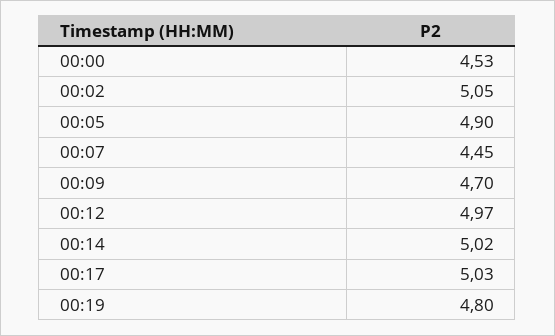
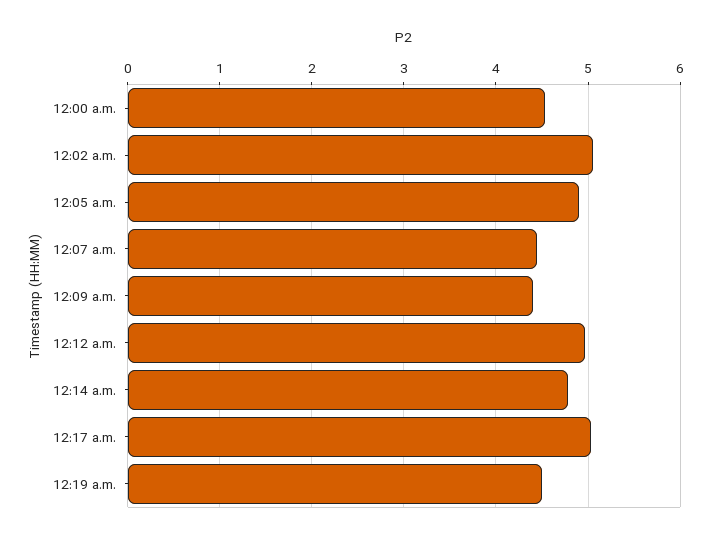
  {
    "00:00": 4.53,
    "00:02": 5.05,
    "00:05": 4.9,
    "00:07": 4.45,
-   "00:09": 4.7,
+   "00:09": 4.4,
    "00:12": 4.97,
-   "00:14": 5.02,
+   "00:14": 4.8,
    "00:17": 5.03,
-   "00:19": 4.8
+   "00:19": 4.5
  }

